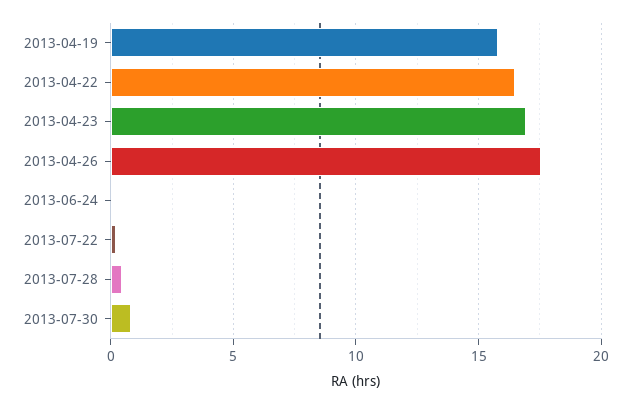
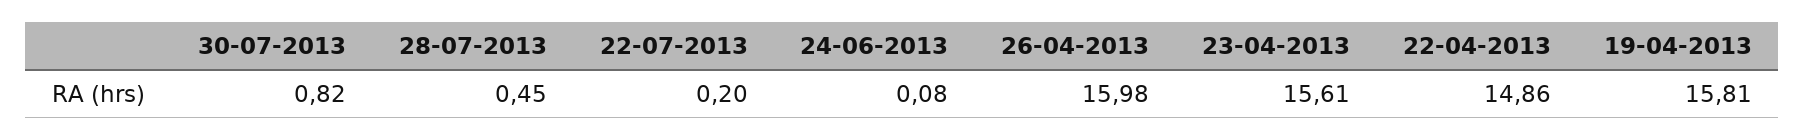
  {
    "2013-04-19": 15.81,
-   "2013-04-22": 16.5,
+   "2013-04-22": 14.86,
-   "2013-04-23": 17,
+   "2013-04-23": 15.61,
-   "2013-04-26": 17.5,
+   "2013-04-26": 15.98,
    "2013-06-24": 0.08,
    "2013-07-22": 0.2,
    "2013-07-28": 0.45,
    "2013-07-30": 0.82
  }

